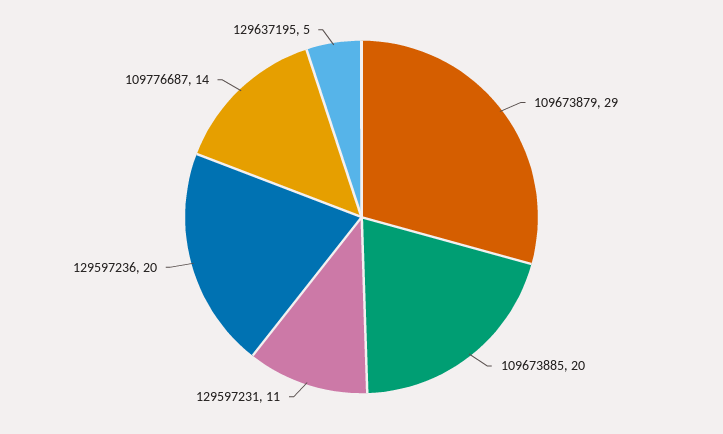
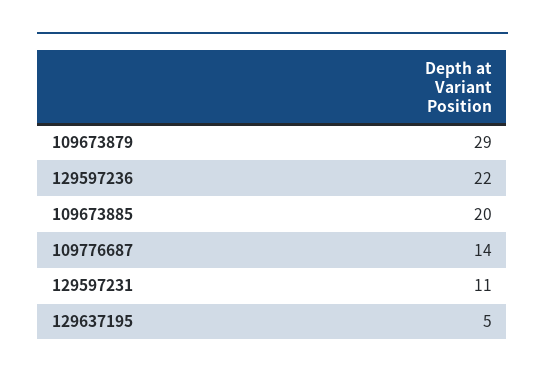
  {
    "109673879": 29,
    "109673885": 20,
    "129597231": 11,
-   "129597236": 20,
+   "129597236": 22,
    "109776687": 14,
    "129637195": 5
  }

